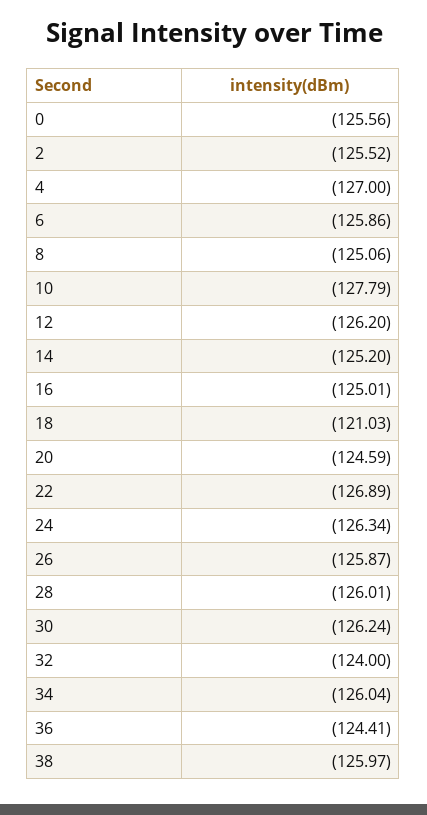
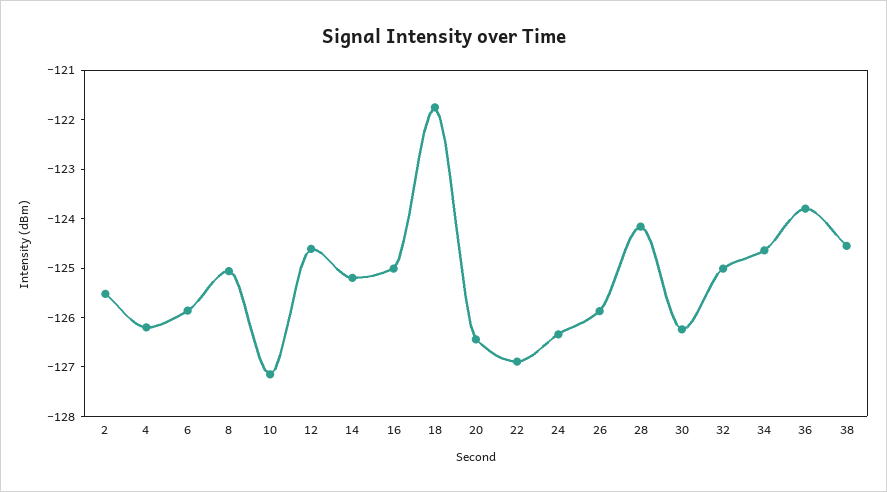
  {
-   "0": -125.56,
    "2": -125.52,
-   "4": -127,
+   "4": -126.2,
    "6": -125.86,
    "8": -125.06,
-   "10": -127.79,
+   "10": -127.2,
-   "12": -126.2,
+   "12": -124.6,
    "14": -125.2,
    "16": -125.01,
-   "18": -121.03,
+   "18": -121.8,
-   "20": -124.59,
+   "20": -126.4,
    "22": -126.89,
    "24": -126.34,
    "26": -125.87,
-   "28": -126.01,
+   "28": -124.2,
    "30": -126.24,
-   "32": -124,
+   "32": -125,
-   "34": -126.04,
+   "34": -124.6,
-   "36": -124.41,
+   "36": -123.8,
-   "38": -125.97
+   "38": -124.6
  }

